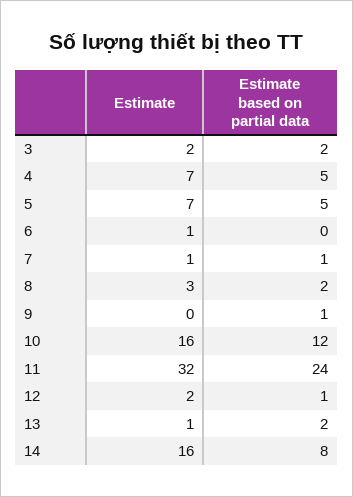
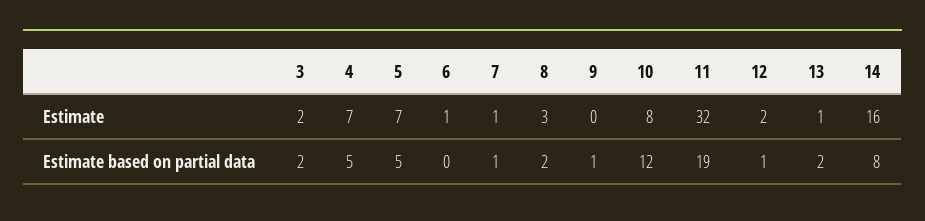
  {
    "Estimate": {
      "3": 2,
      "4": 7,
      "5": 7,
      "6": 1,
      "7": 1,
      "8": 3,
      "9": 0,
-     "10": 16,
+     "10": 8,
      "11": 32,
      "12": 2,
      "13": 1,
      "14": 16
    },
    "Estimate based on partial data": {
      "3": 2,
      "4": 5,
      "5": 5,
      "6": 0,
      "7": 1,
      "8": 2,
      "9": 1,
      "10": 12,
-     "11": 24,
+     "11": 19,
      "12": 1,
      "13": 2,
      "14": 8
    }
  }

